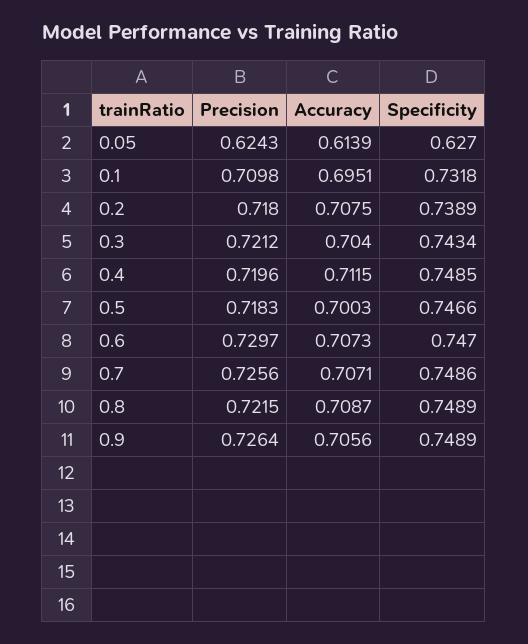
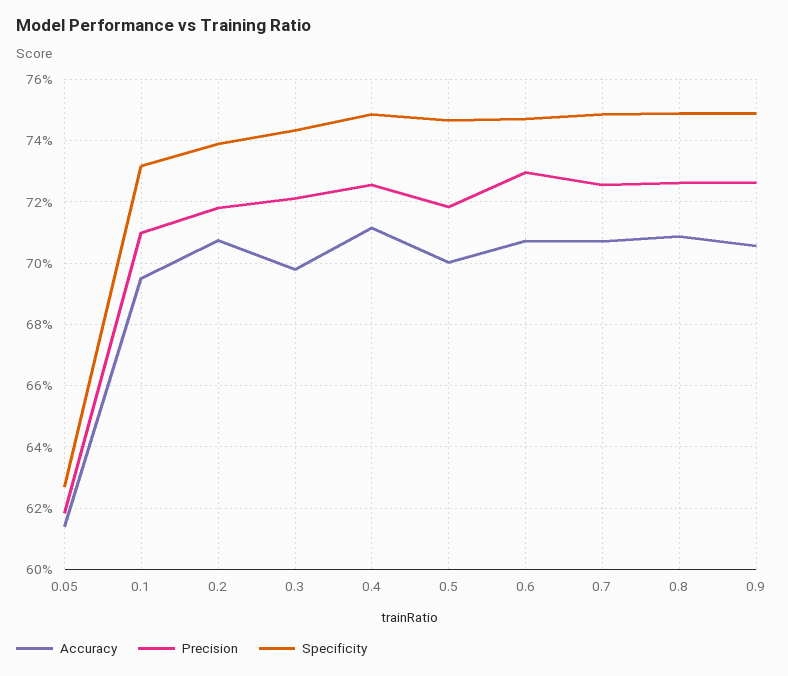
  {
    "Precision": {
-     "0.05": 0.6243,
+     "0.05": 0.618,
      "0.1": 0.7098,
      "0.2": 0.718,
      "0.3": 0.7212,
-     "0.4": 0.7196,
+     "0.4": 0.726,
      "0.5": 0.7183,
      "0.6": 0.7297,
      "0.7": 0.7256,
-     "0.8": 0.7215,
+     "0.8": 0.726,
      "0.9": 0.7264
    },
    "Accuracy": {
      "0.05": 0.6139,
      "0.1": 0.6951,
      "0.2": 0.7075,
-     "0.3": 0.704,
+     "0.3": 0.698,
      "0.4": 0.7115,
      "0.5": 0.7003,
      "0.6": 0.7073,
      "0.7": 0.7071,
      "0.8": 0.7087,
      "0.9": 0.7056
    },
    "Specificity": {
      "0.05": 0.627,
      "0.1": 0.7318,
      "0.2": 0.7389,
      "0.3": 0.7434,
      "0.4": 0.7485,
      "0.5": 0.7466,
      "0.6": 0.747,
      "0.7": 0.7486,
      "0.8": 0.7489,
      "0.9": 0.7489
    }
  }

